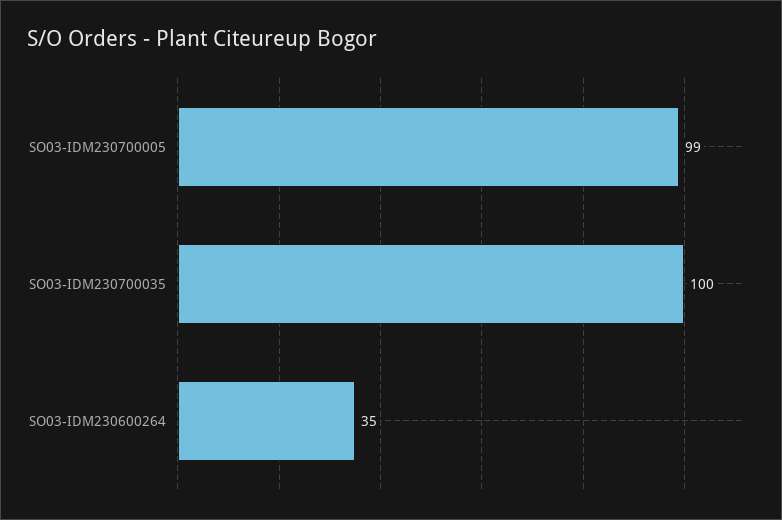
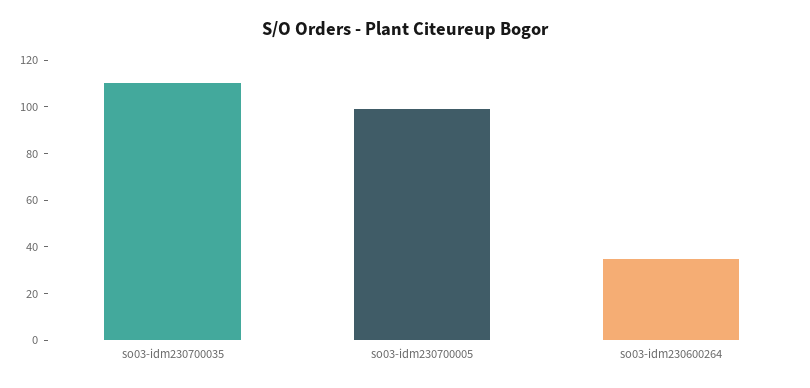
  {
    "SO03-IDM230700005": 99,
-   "SO03-IDM230700035": 100,
+   "SO03-IDM230700035": 110,
    "SO03-IDM230600264": 35
  }

